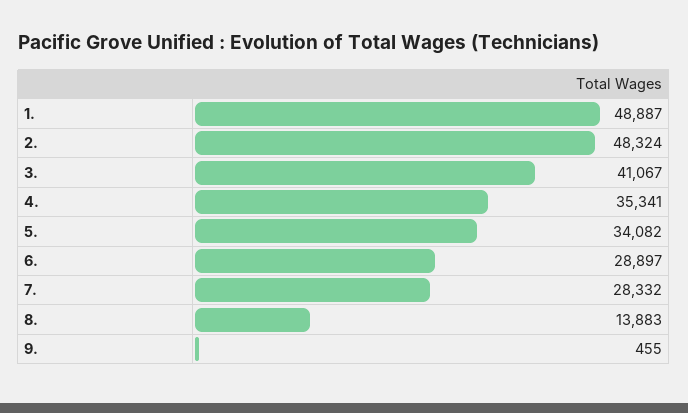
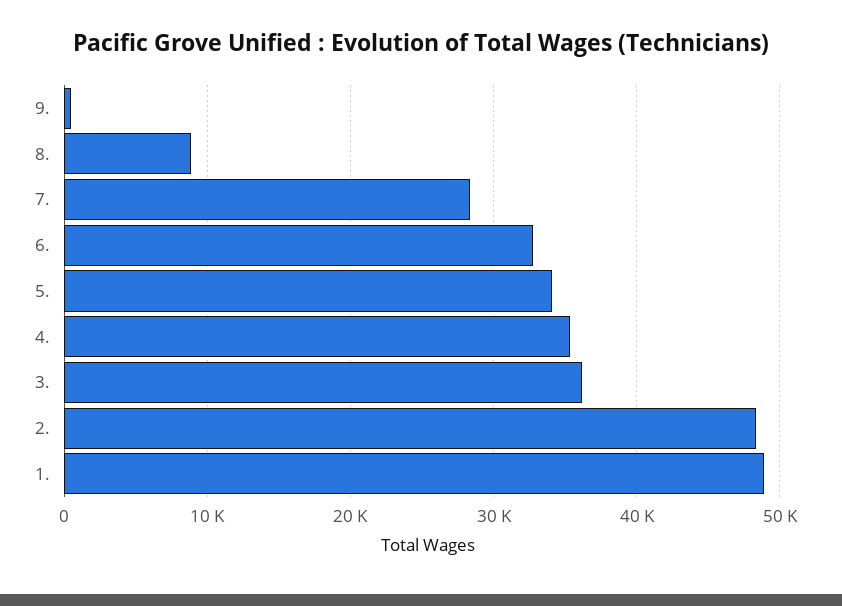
  {
    "1.": 48887,
    "2.": 48324,
-   "3.": 41067,
+   "3.": 36000,
    "4.": 35341,
    "5.": 34082,
-   "6.": 28897,
+   "6.": 33000,
    "7.": 28332,
-   "8.": 13883,
+   "8.": 9000,
    "9.": 455
  }

